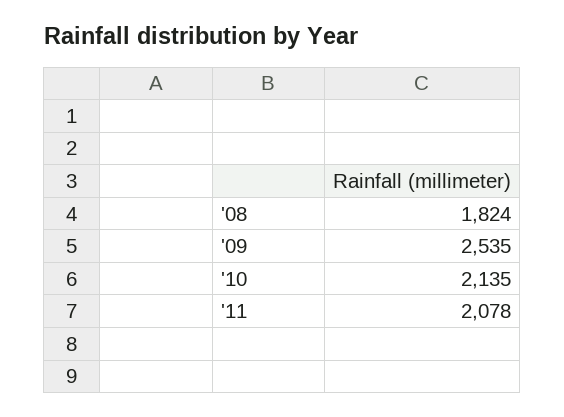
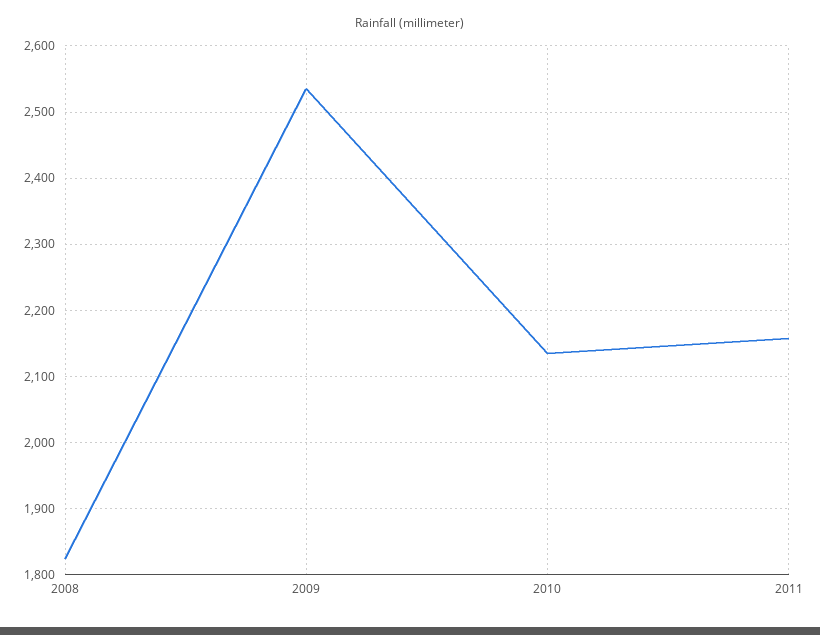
  {
    "'08": 1824,
    "'09": 2535,
    "'10": 2135,
-   "'11": 2078
+   "'11": 2160
  }

